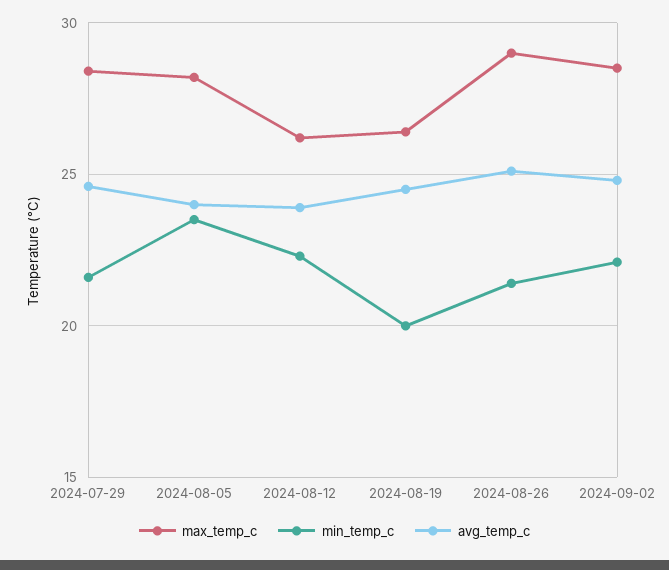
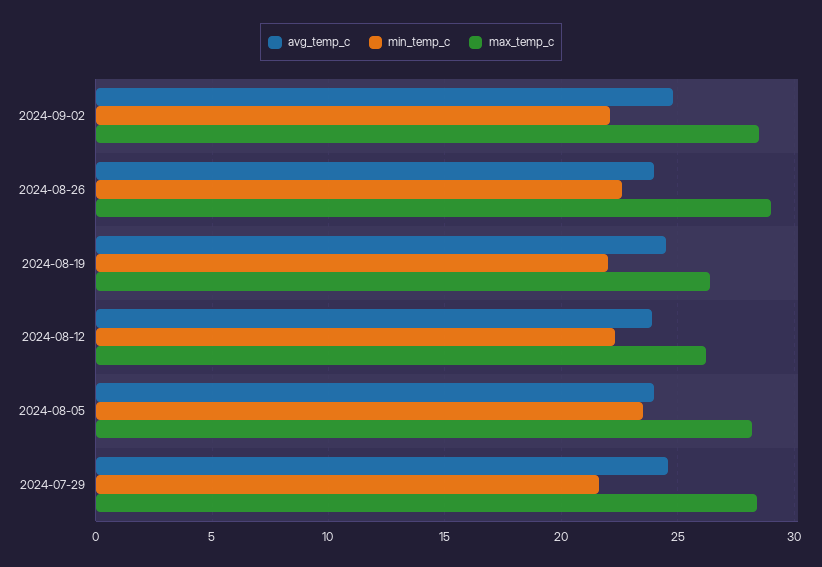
  {
    "max_temp_c": {
      "2024-07-29": 28.5,
      "2024-08-05": 28,
      "2024-08-12": 26,
      "2024-08-19": 26.5,
      "2024-08-26": 29,
      "2024-09-02": 28.5
    },
    "min_temp_c": {
      "2024-07-29": 21.5,
      "2024-08-05": 23.5,
      "2024-08-12": 22.5,
-     "2024-08-19": 20,
+     "2024-08-19": 22,
-     "2024-08-26": 21.5,
+     "2024-08-26": 22.5,
      "2024-09-02": 22
    },
    "avg_temp_c": {
      "2024-07-29": 24.5,
      "2024-08-05": 24,
      "2024-08-12": 24,
      "2024-08-19": 24.5,
-     "2024-08-26": 25,
+     "2024-08-26": 24,
      "2024-09-02": 25
    }
  }

